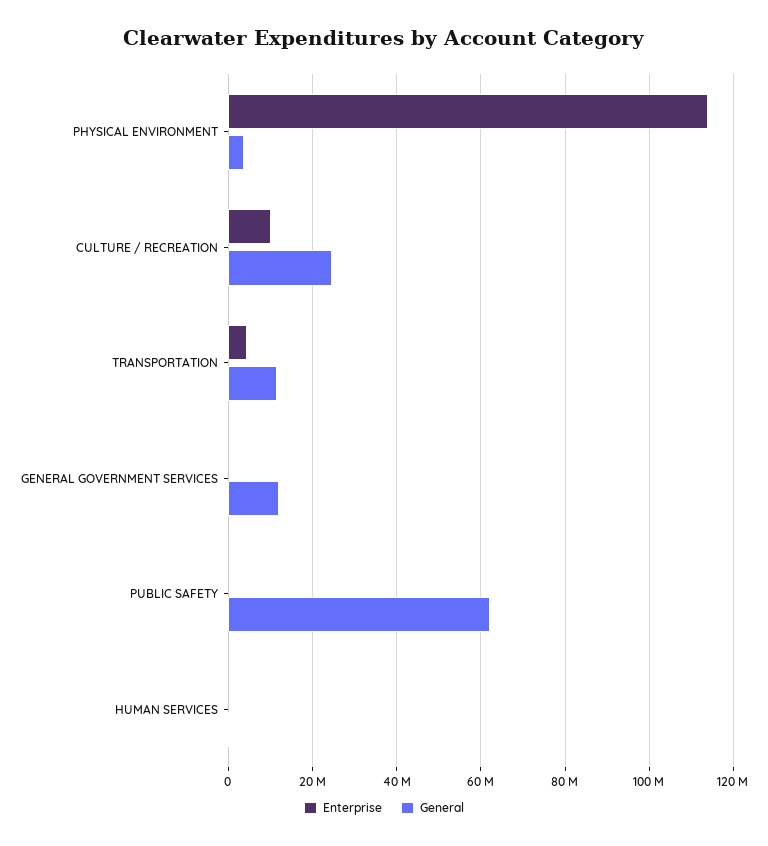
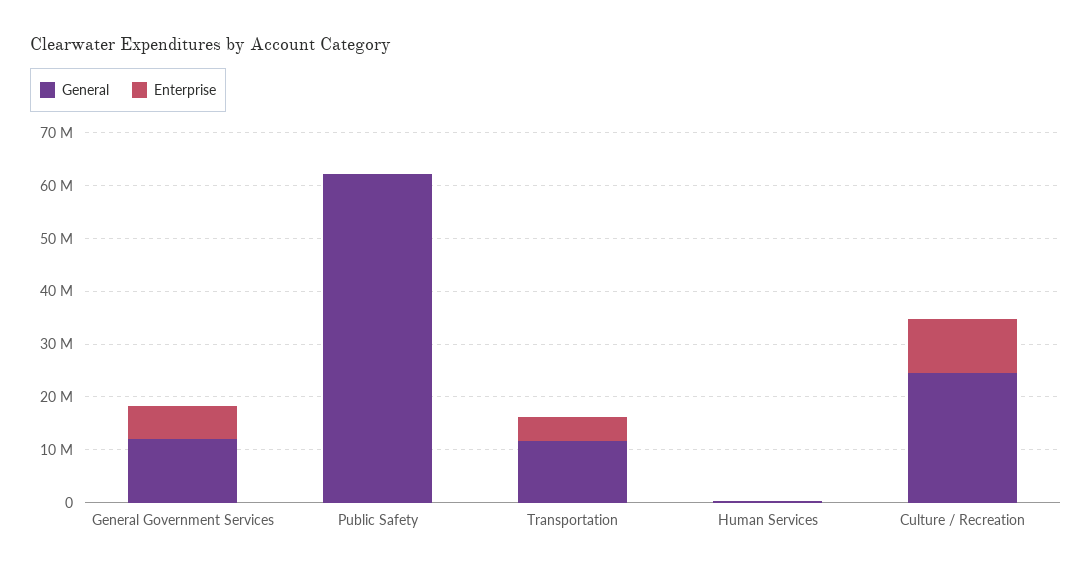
  {
    "Enterprise": {
-     "PHYSICAL ENVIRONMENT": 114000000,
      "CULTURE / RECREATION": 10000000,
      "TRANSPORTATION": 4000000,
-     "GENERAL GOVERNMENT SERVICES": 0,
+     "GENERAL GOVERNMENT SERVICES": 6000000,
      "PUBLIC SAFETY": 0,
      "HUMAN SERVICES": 0
    },
    "General": {
-     "PHYSICAL ENVIRONMENT": 4000000,
      "CULTURE / RECREATION": 24000000,
      "TRANSPORTATION": 12000000,
      "GENERAL GOVERNMENT SERVICES": 12000000,
      "PUBLIC SAFETY": 62000000,
      "HUMAN SERVICES": 0
    }
  }

